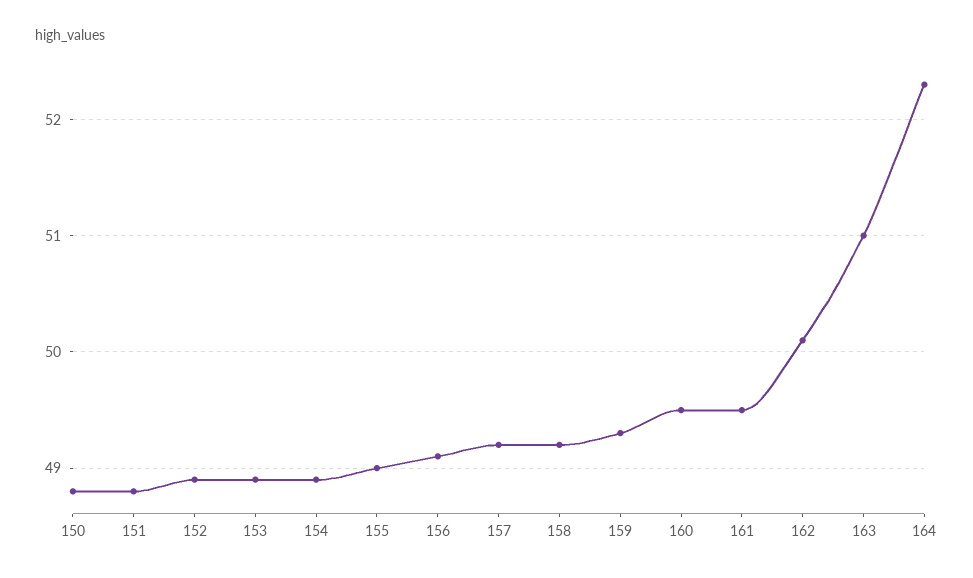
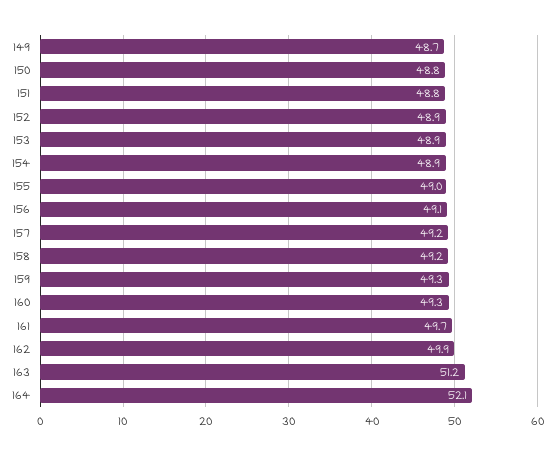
  {
    "150": 48.8,
    "151": 48.8,
    "152": 48.9,
    "153": 48.9,
    "154": 48.9,
    "155": 49,
    "156": 49.1,
    "157": 49.2,
    "158": 49.2,
    "159": 49.3,
-   "160": 49.5,
+   "160": 49.3,
-   "161": 49.5,
+   "161": 49.7,
-   "162": 50.1,
+   "162": 49.9,
-   "163": 51,
+   "163": 51.2,
-   "164": 52.3
+   "164": 52.1,
+   "149": 48.7
  }

